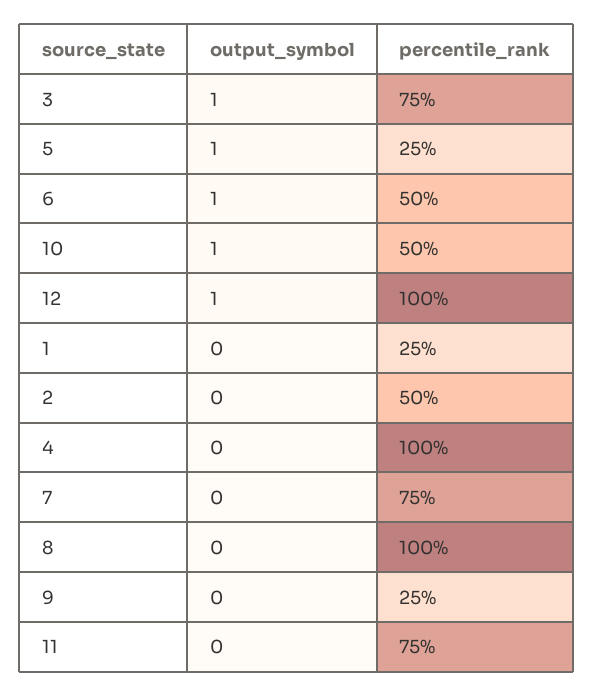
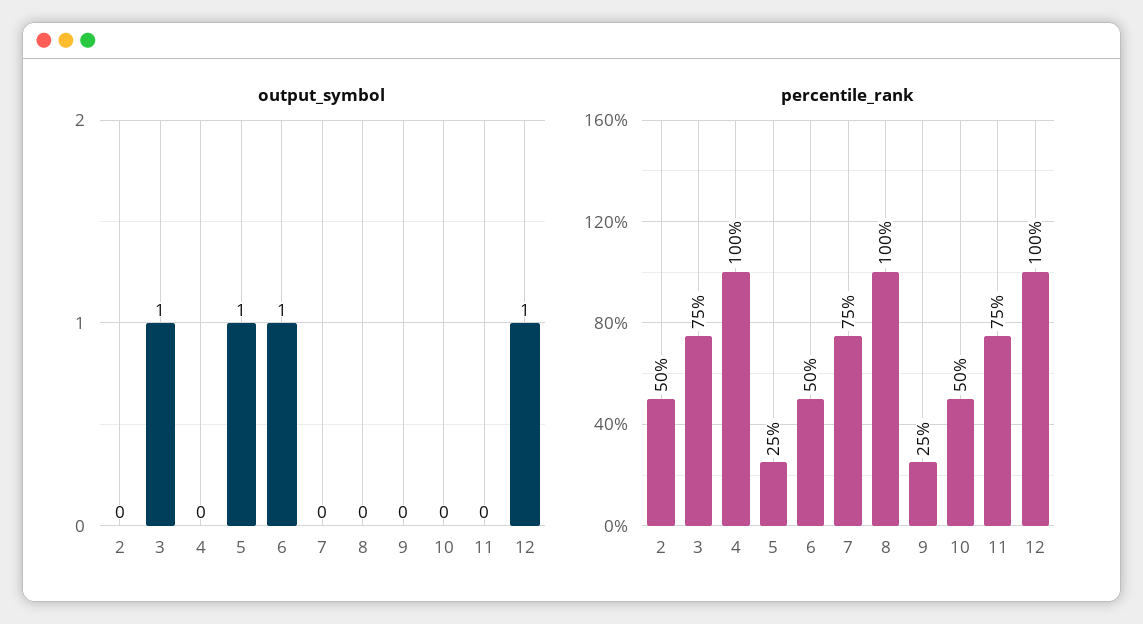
  {
    "output_symbol": {
      "3": 1,
      "5": 1,
      "6": 1,
-     "10": 1,
+     "10": 0,
      "12": 1,
-     "1": 0,
      "2": 0,
      "4": 0,
      "7": 0,
      "8": 0,
      "9": 0,
      "11": 0
    },
    "percentile_rank": {
      "3": 75,
      "5": 25,
      "6": 50,
      "10": 50,
      "12": 100,
-     "1": 25,
      "2": 50,
      "4": 100,
      "7": 75,
      "8": 100,
      "9": 25,
      "11": 75
    }
  }

